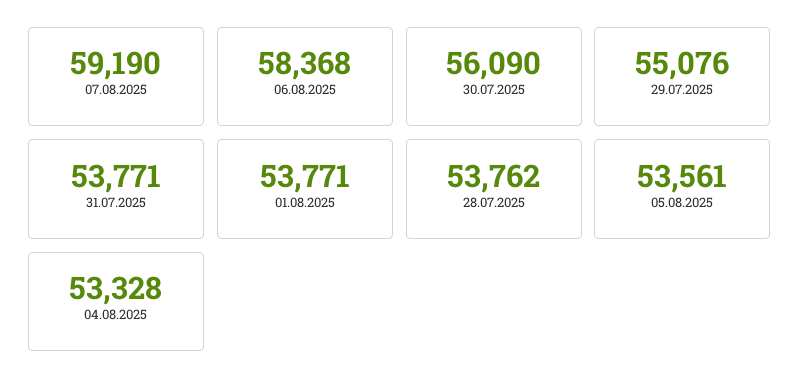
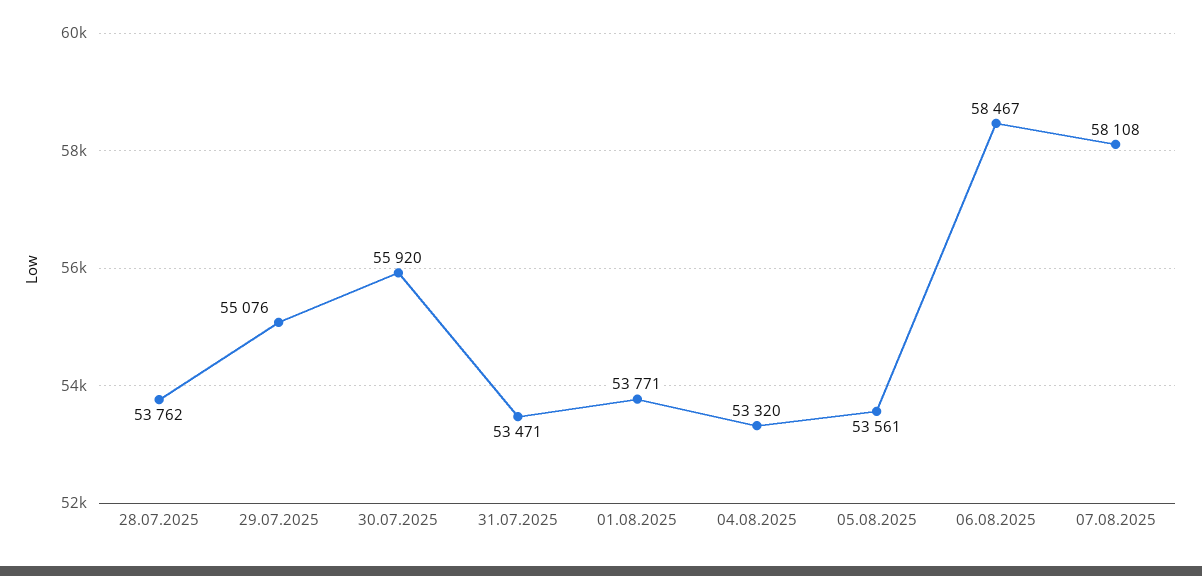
  {
-   "07.08.2025": 59190,
+   "07.08.2025": 58108,
-   "06.08.2025": 58368,
+   "06.08.2025": 58467,
-   "30.07.2025": 56090,
+   "30.07.2025": 55920,
    "29.07.2025": 55076,
-   "31.07.2025": 53771,
+   "31.07.2025": 53471,
    "01.08.2025": 53771,
    "28.07.2025": 53762,
    "05.08.2025": 53561,
-   "04.08.2025": 53328
+   "04.08.2025": 53320
  }

